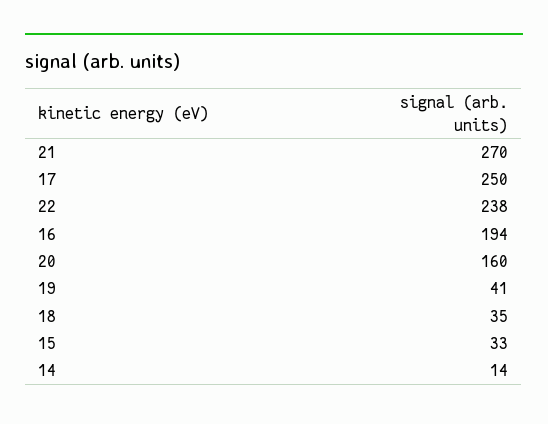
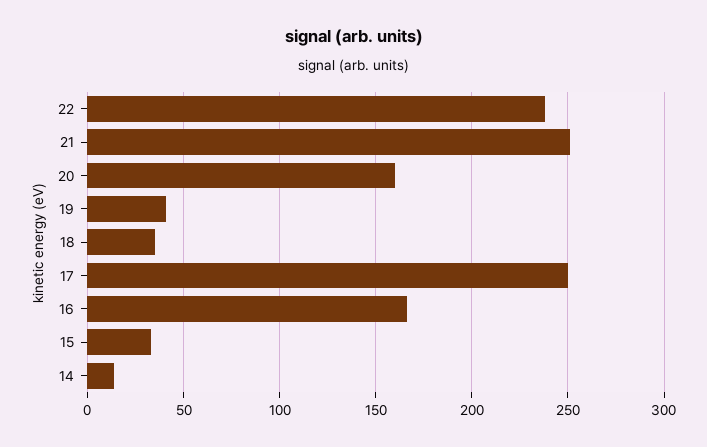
  {
-   "21": 270,
+   "21": 250,
    "17": 250,
    "22": 238,
-   "16": 194,
+   "16": 165,
    "20": 160,
    "19": 41,
    "18": 35,
    "15": 33,
    "14": 14
  }

